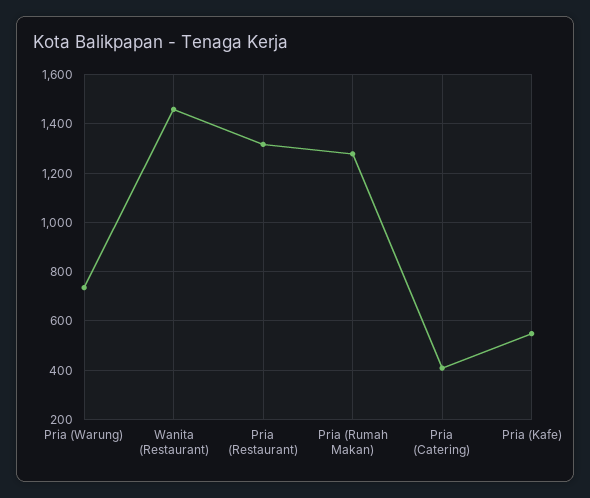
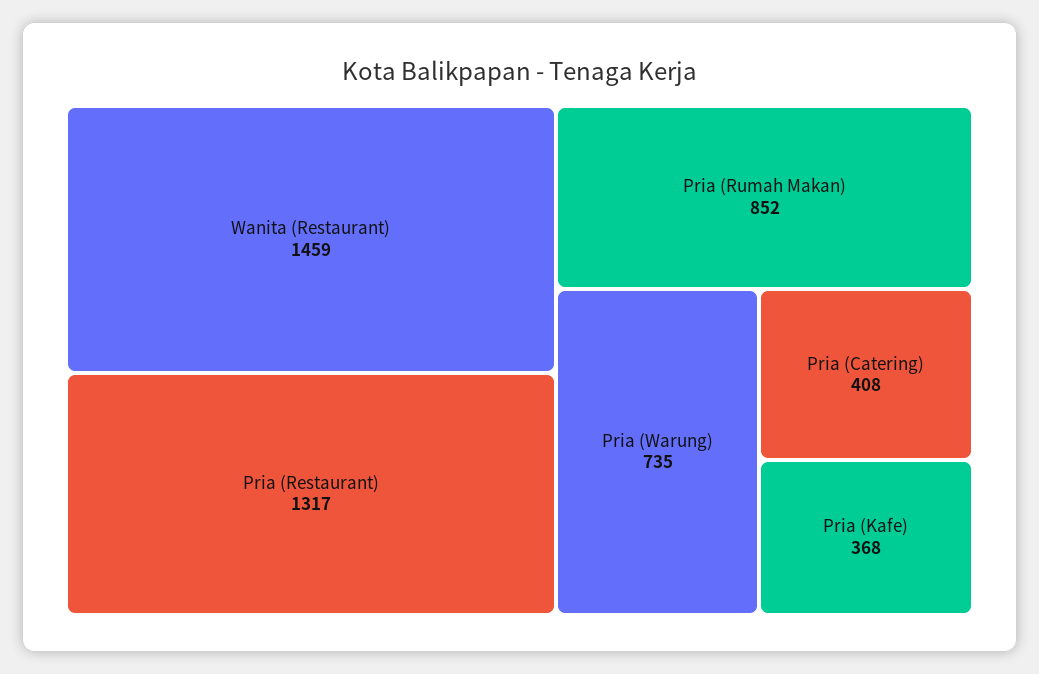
  {
    "Pria (Warung)": 735,
    "Wanita (Restaurant)": 1459,
    "Pria (Restaurant)": 1317,
-   "Pria (Rumah Makan)": 1275,
+   "Pria (Rumah Makan)": 852,
    "Pria (Catering)": 408,
-   "Pria (Kafe)": 550
+   "Pria (Kafe)": 368
  }

